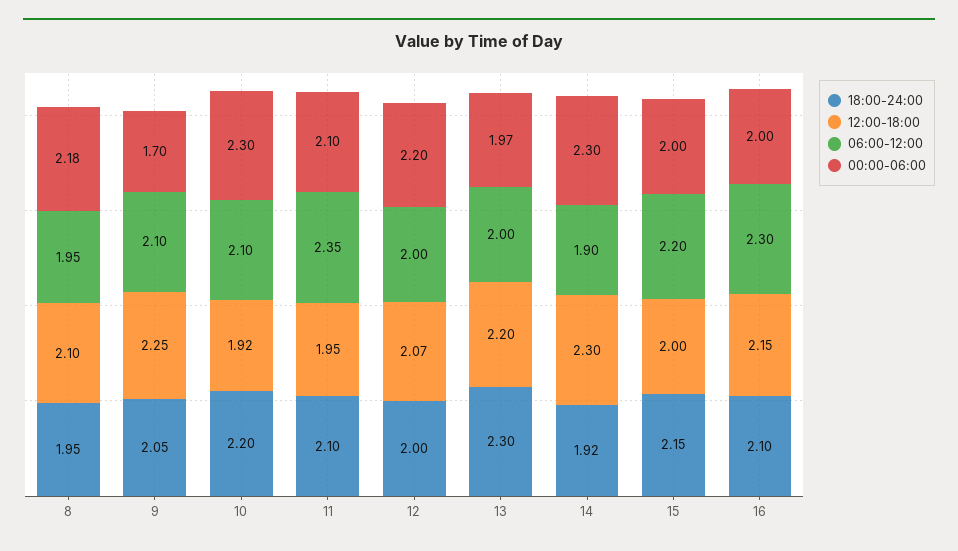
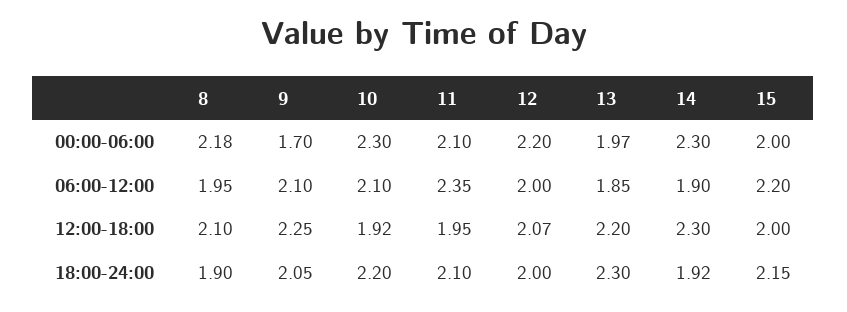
  {
    "18:00-24:00": {
-     "8": 1.95,
+     "8": 1.9,
      "9": 2.05,
      "10": 2.2,
      "11": 2.1,
      "12": 2,
      "13": 2.3,
      "14": 1.92,
-     "15": 2.15,
+     "15": 2.15
-     "16": 2.1
    },
    "12:00-18:00": {
      "8": 2.1,
      "9": 2.25,
      "10": 1.92,
      "11": 1.95,
      "12": 2.07,
      "13": 2.2,
      "14": 2.3,
-     "15": 2,
+     "15": 2
-     "16": 2.15
    },
    "06:00-12:00": {
      "8": 1.95,
      "9": 2.1,
      "10": 2.1,
      "11": 2.35,
      "12": 2,
-     "13": 2,
+     "13": 1.85,
      "14": 1.9,
-     "15": 2.2,
+     "15": 2.2
-     "16": 2.3
    },
    "00:00-06:00": {
      "8": 2.18,
      "9": 1.7,
      "10": 2.3,
      "11": 2.1,
      "12": 2.2,
      "13": 1.97,
      "14": 2.3,
-     "15": 2,
+     "15": 2
-     "16": 2
    }
  }

